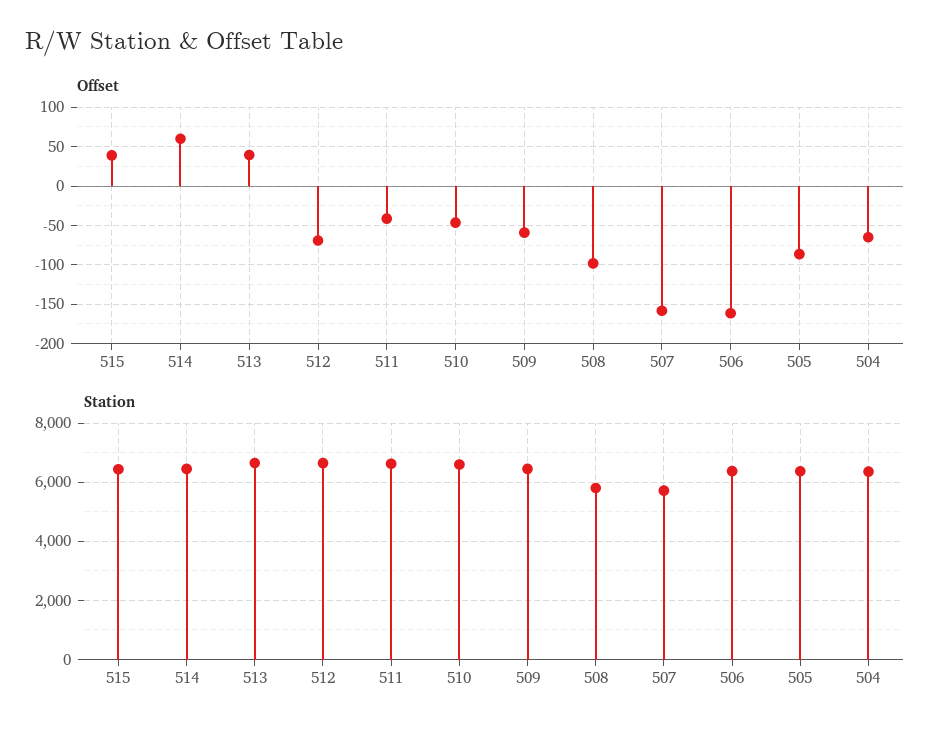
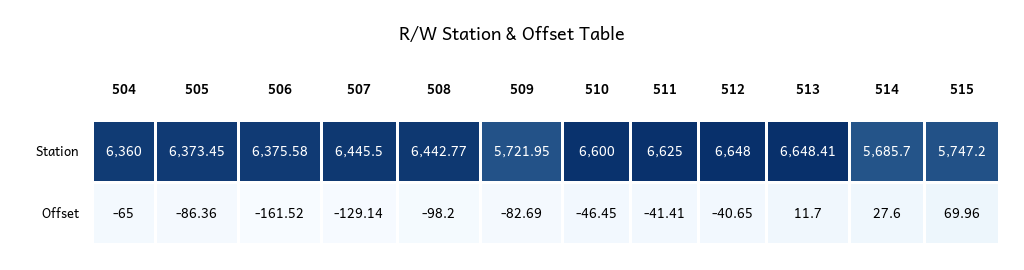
  {
    "Offset": {
-     "515": 40,
+     "515": 69.96,
-     "514": 60,
+     "514": 27.6,
-     "513": 40,
+     "513": 11.7,
-     "512": -70,
+     "512": -40.65,
      "511": -41.41,
      "510": -46.45,
-     "509": -60,
+     "509": -82.69,
      "508": -98.2,
-     "507": -160,
+     "507": -129.14,
      "506": -161.52,
      "505": -86.36,
      "504": -65
    },
    "Station": {
-     "515": 6500,
+     "515": 5747.2,
-     "514": 6500,
+     "514": 5685.7,
      "513": 6648.41,
      "512": 6648,
      "511": 6625,
      "510": 6600,
-     "509": 6500,
+     "509": 5721.95,
-     "508": 5750,
+     "508": 6442.77,
-     "507": 5750,
+     "507": 6445.5,
      "506": 6375.58,
      "505": 6373.45,
      "504": 6360
    }
  }

